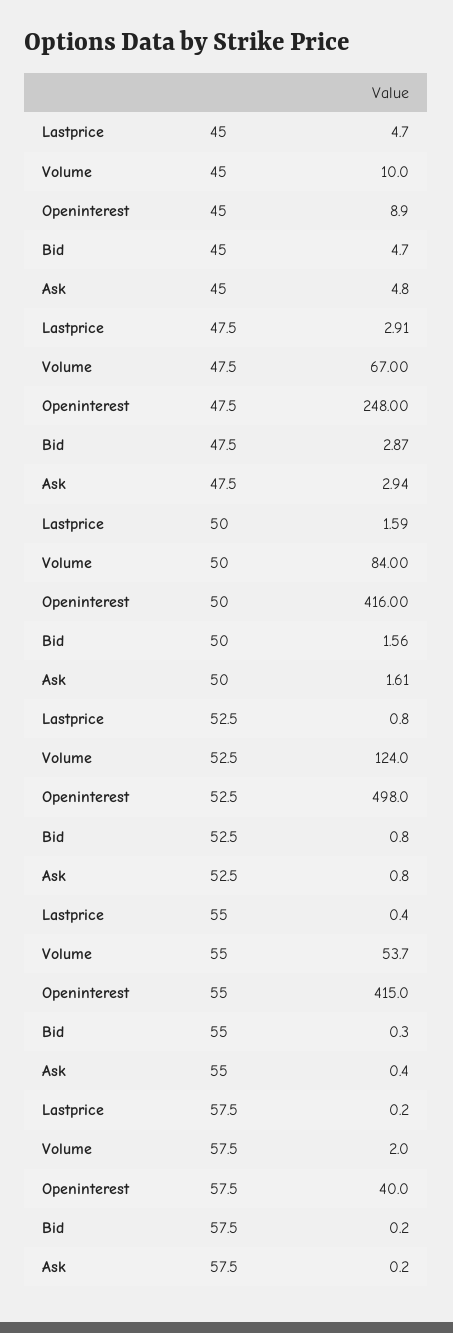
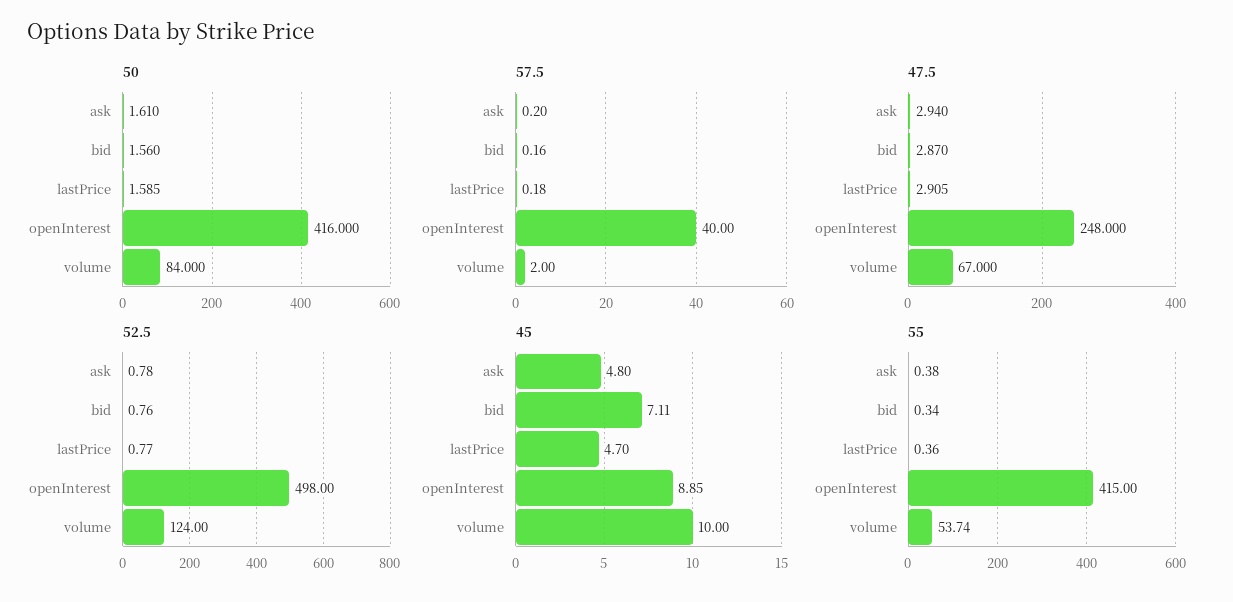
  {
    "45": {
      "Lastprice": 4.7,
      "Volume": 10,
      "Openinterest": 8.85,
-     "Bid": 4.7,
+     "Bid": 7.11,
      "Ask": 4.8
    },
    "47.5": {
      "Lastprice": 2.905,
      "Volume": 67,
      "Openinterest": 248,
      "Bid": 2.87,
      "Ask": 2.94
    },
    "50": {
      "Lastprice": 1.585,
      "Volume": 84,
      "Openinterest": 416,
      "Bid": 1.56,
      "Ask": 1.61
    },
    "52.5": {
      "Lastprice": 0.77,
      "Volume": 124,
      "Openinterest": 498,
      "Bid": 0.76,
      "Ask": 0.78
    },
    "55": {
      "Lastprice": 0.36,
      "Volume": 53.74,
      "Openinterest": 415,
      "Bid": 0.34,
      "Ask": 0.38
    },
    "57.5": {
      "Lastprice": 0.18,
      "Volume": 2,
      "Openinterest": 40,
      "Bid": 0.16,
      "Ask": 0.2
    }
  }

